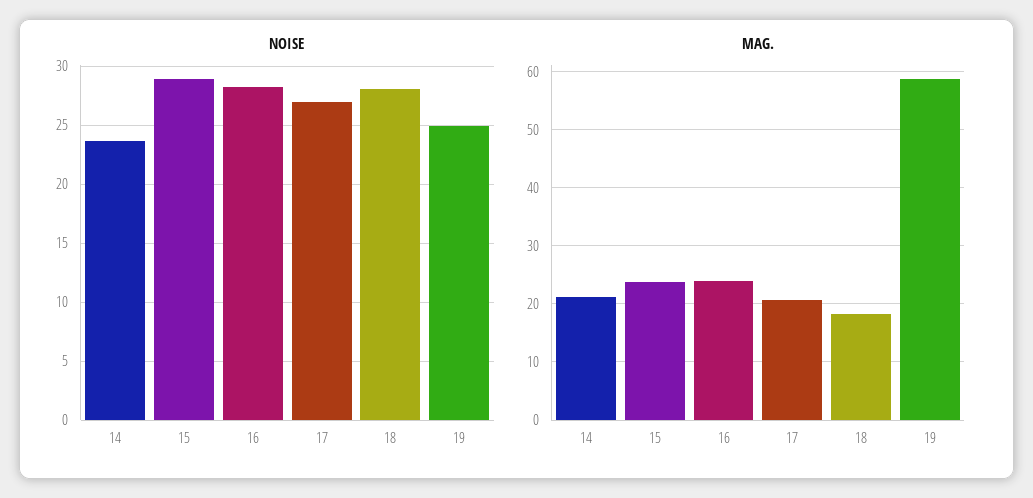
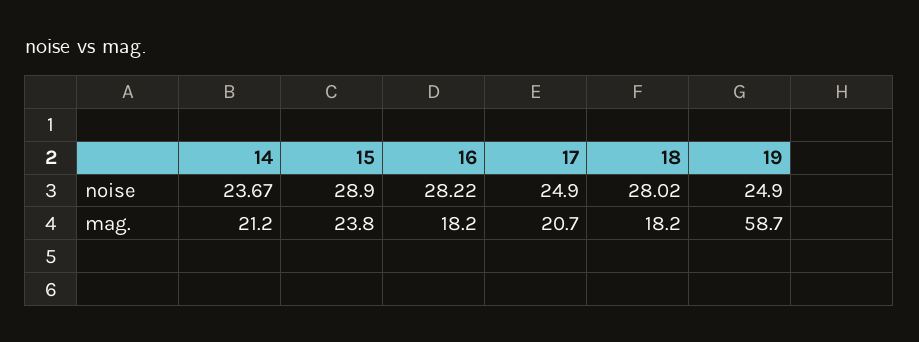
  {
    "NOISE": {
      "14": 23.67,
      "15": 28.9,
      "16": 28.22,
-     "17": 27,
+     "17": 24.9,
      "18": 28.02,
      "19": 24.9
    },
    "MAG.": {
      "14": 21.2,
      "15": 23.8,
-     "16": 24,
+     "16": 18.2,
      "17": 20.7,
      "18": 18.2,
      "19": 58.7
    }
  }

